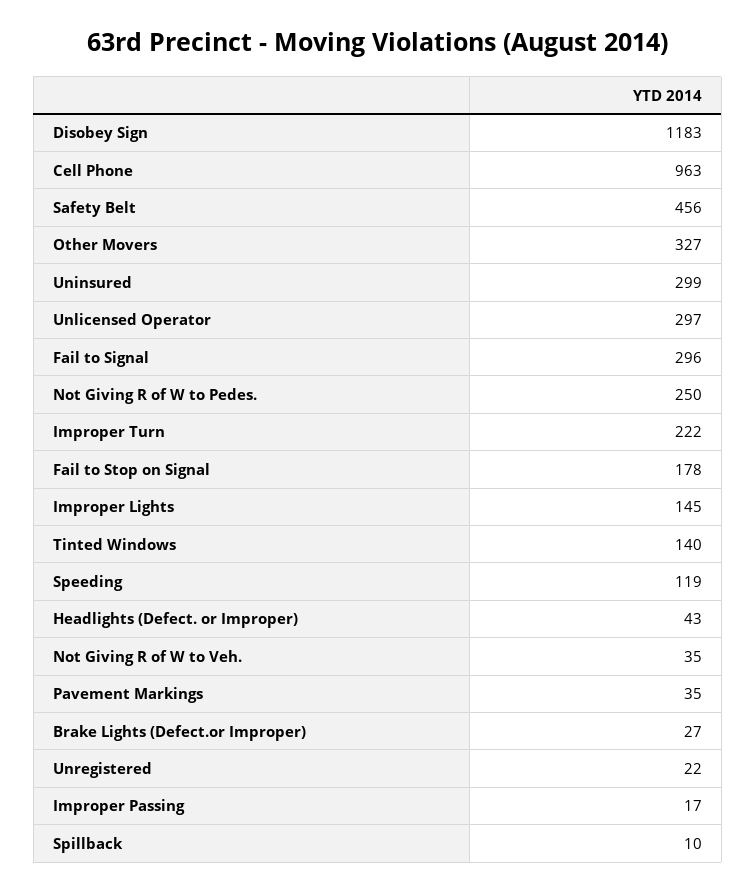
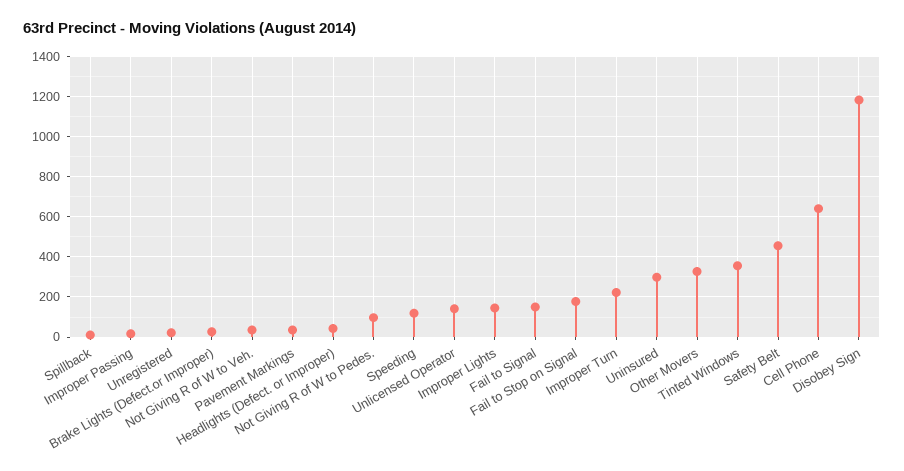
  {
    "Disobey Sign": 1183,
-   "Cell Phone": 963,
+   "Cell Phone": 650,
    "Safety Belt": 456,
    "Other Movers": 327,
    "Uninsured": 299,
-   "Unlicensed Operator": 297,
+   "Unlicensed Operator": 150,
-   "Fail to Signal": 296,
+   "Fail to Signal": 150,
-   "Not Giving R of W to Pedes.": 250,
+   "Not Giving R of W to Pedes.": 100,
    "Improper Turn": 222,
    "Fail to Stop on Signal": 178,
    "Improper Lights": 145,
-   "Tinted Windows": 140,
+   "Tinted Windows": 350,
    "Speeding": 119,
    "Headlights (Defect. or Improper)": 43,
    "Not Giving R of W to Veh.": 35,
    "Pavement Markings": 35,
    "Brake Lights (Defect.or Improper)": 27,
    "Unregistered": 22,
    "Improper Passing": 17,
    "Spillback": 10
  }

